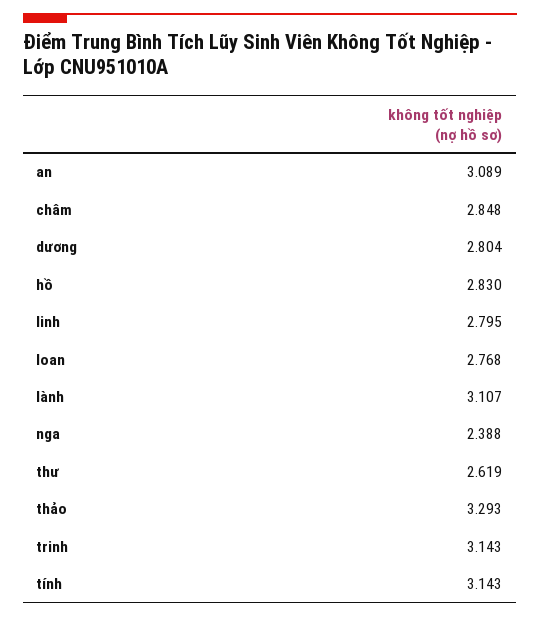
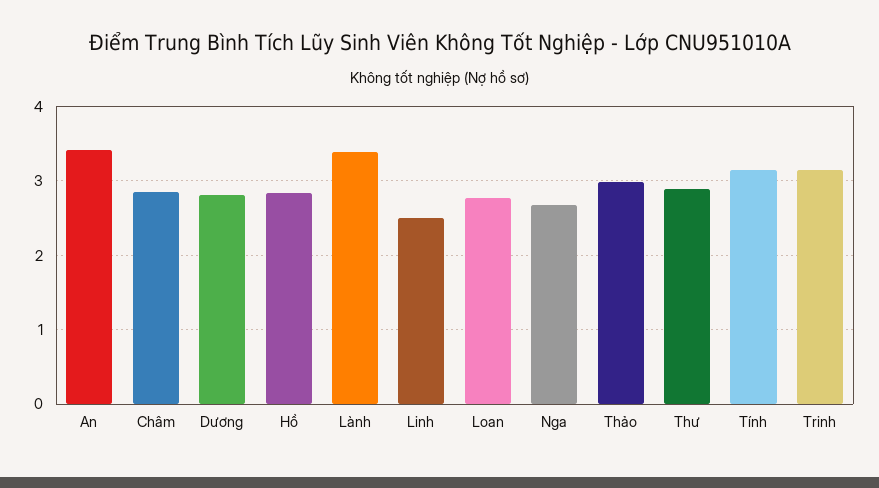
  {
-   "an": 3.089,
+   "an": 3.4,
    "châm": 2.848,
    "dương": 2.804,
    "hồ": 2.83,
-   "linh": 2.795,
+   "linh": 2.5,
    "loan": 2.768,
-   "lành": 3.107,
+   "lành": 3.4,
-   "nga": 2.388,
+   "nga": 2.7,
-   "thư": 2.619,
+   "thư": 2.9,
-   "thảo": 3.293,
+   "thảo": 3,
    "trinh": 3.143,
    "tính": 3.143
  }

